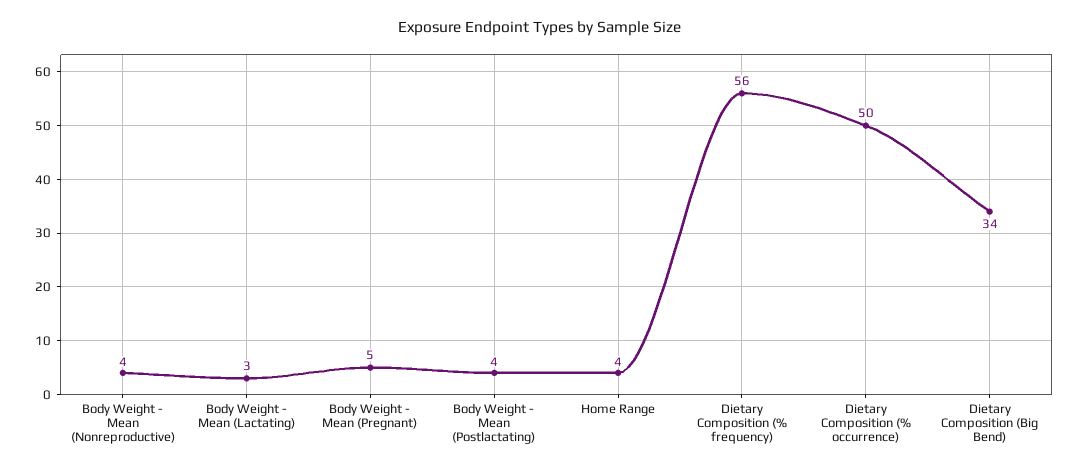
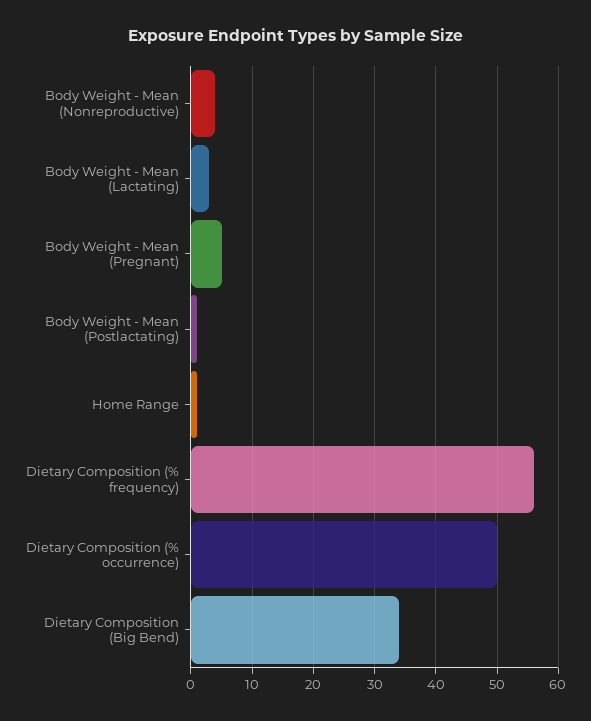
  {
    "Body Weight - Mean (Nonreproductive)": 4,
    "Body Weight - Mean (Lactating)": 3,
    "Body Weight - Mean (Pregnant)": 5,
-   "Body Weight - Mean (Postlactating)": 4,
+   "Body Weight - Mean (Postlactating)": 1,
-   "Home Range": 4,
+   "Home Range": 1,
    "Dietary Composition (% frequency)": 56,
    "Dietary Composition (% occurrence)": 50,
    "Dietary Composition (Big Bend)": 34
  }

